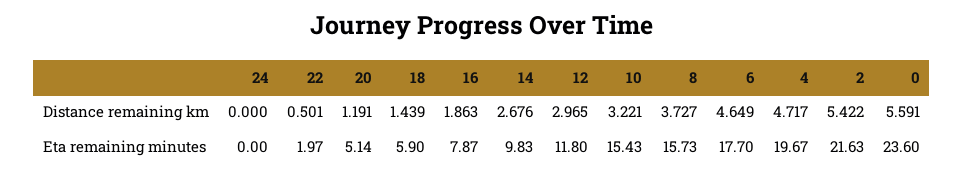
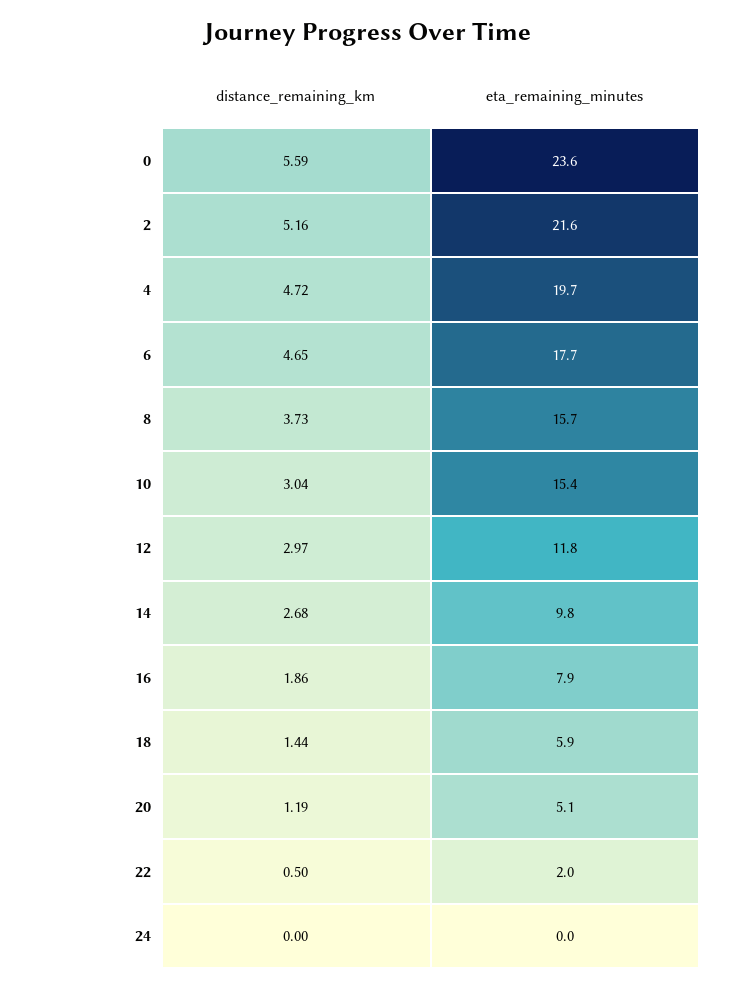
  {
    "24": {
      "Distance remaining km": 0,
      "Eta remaining minutes": 0
    },
    "22": {
      "Distance remaining km": 0.501,
      "Eta remaining minutes": 1.97
    },
    "20": {
      "Distance remaining km": 1.191,
      "Eta remaining minutes": 5.14
    },
    "18": {
      "Distance remaining km": 1.439,
      "Eta remaining minutes": 5.9
    },
    "16": {
      "Distance remaining km": 1.863,
      "Eta remaining minutes": 7.87
    },
    "14": {
      "Distance remaining km": 2.676,
      "Eta remaining minutes": 9.83
    },
    "12": {
      "Distance remaining km": 2.965,
      "Eta remaining minutes": 11.8
    },
    "10": {
-     "Distance remaining km": 3.221,
+     "Distance remaining km": 3.04,
      "Eta remaining minutes": 15.43
    },
    "8": {
      "Distance remaining km": 3.727,
      "Eta remaining minutes": 15.73
    },
    "6": {
      "Distance remaining km": 4.649,
      "Eta remaining minutes": 17.7
    },
    "4": {
      "Distance remaining km": 4.717,
      "Eta remaining minutes": 19.67
    },
    "2": {
-     "Distance remaining km": 5.422,
+     "Distance remaining km": 5.16,
      "Eta remaining minutes": 21.63
    },
    "0": {
      "Distance remaining km": 5.591,
      "Eta remaining minutes": 23.6
    }
  }

